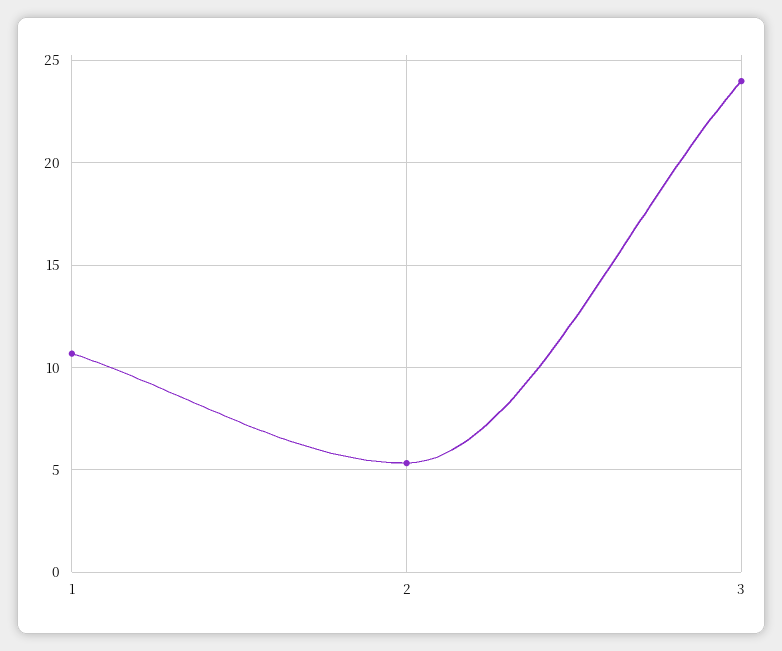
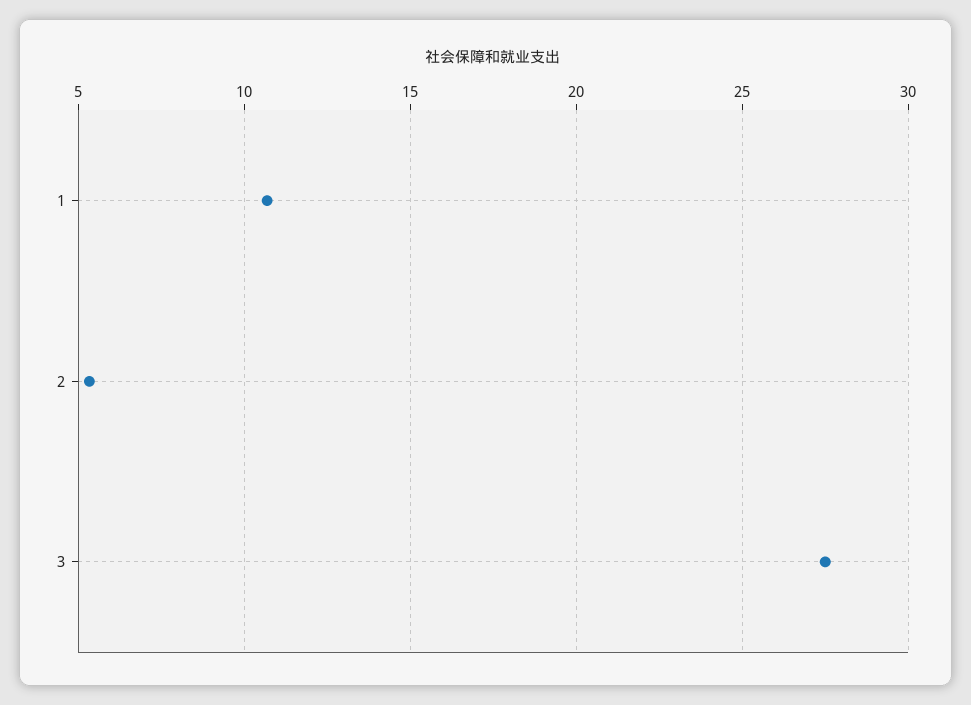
  {
    "1": 10.5,
    "2": 5.5,
-   "3": 24
+   "3": 27.5
  }

